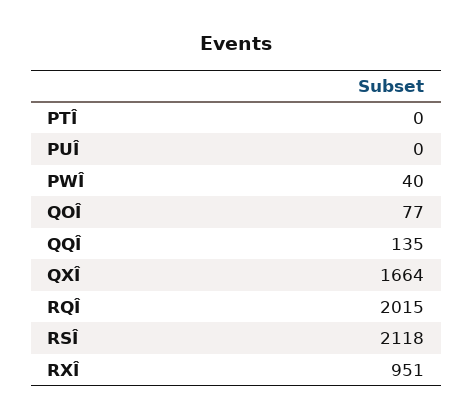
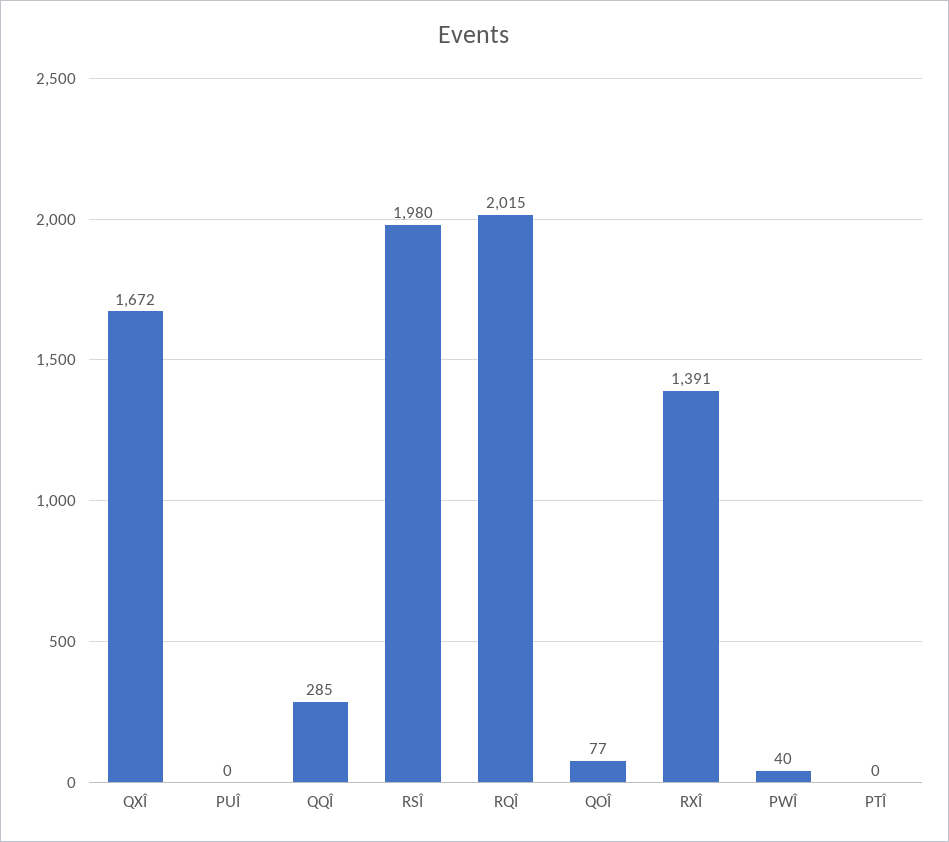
  {
    "PTÎ": 0,
    "PUÎ": 0,
    "PWÎ": 40,
    "QOÎ": 77,
-   "QQÎ": 135,
+   "QQÎ": 285,
-   "QXÎ": 1664,
+   "QXÎ": 1672,
    "RQÎ": 2015,
-   "RSÎ": 2118,
+   "RSÎ": 1980,
-   "RXÎ": 951
+   "RXÎ": 1391
  }

